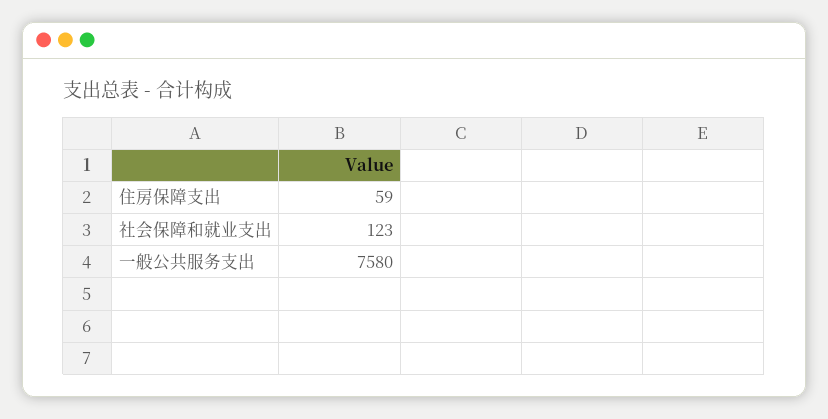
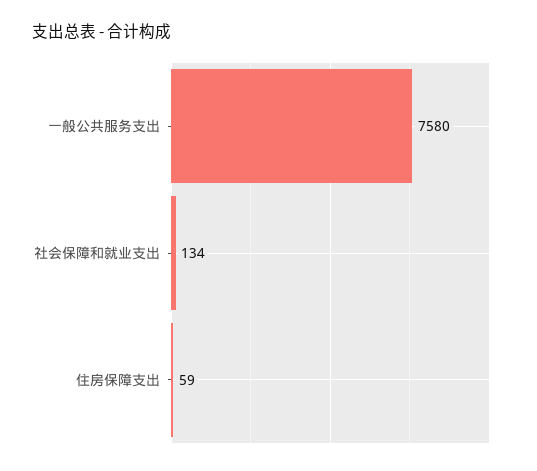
  {
    "住房保障支出": 59,
-   "社会保障和就业支出": 123,
+   "社会保障和就业支出": 134,
    "一般公共服务支出": 7580
  }

